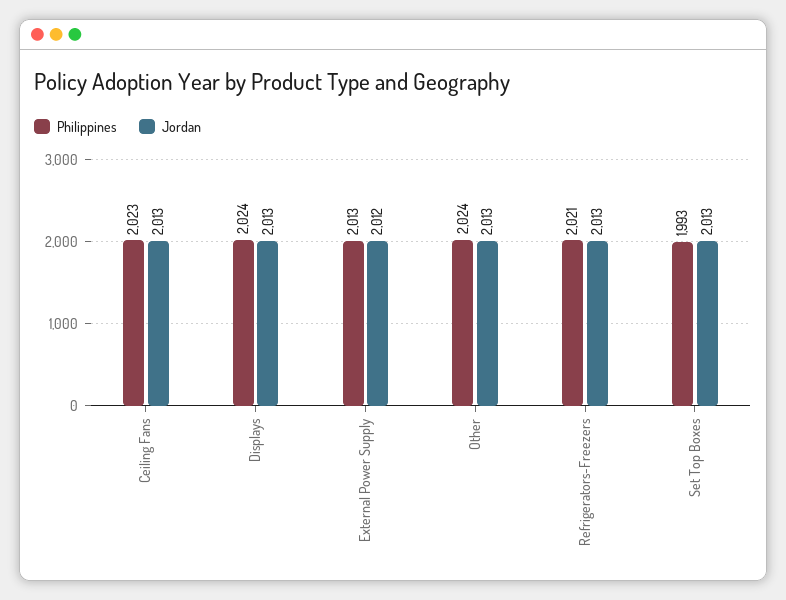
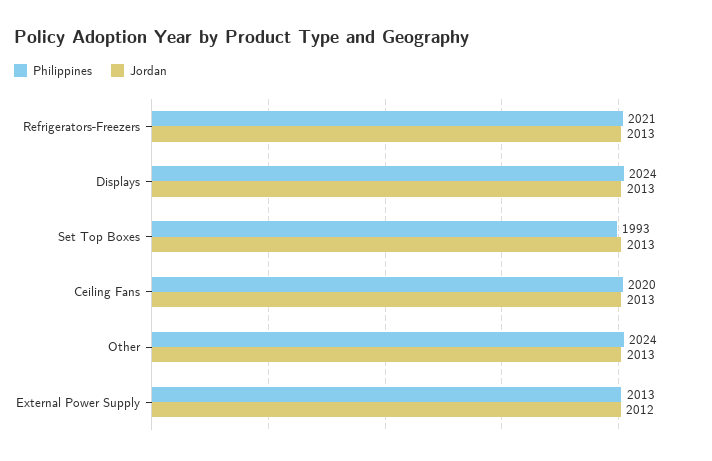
  {
    "Philippines": {
-     "Ceiling Fans": 2023,
+     "Ceiling Fans": 2020,
      "Displays": 2024,
      "External Power Supply": 2013,
      "Other": 2024,
      "Refrigerators-Freezers": 2021,
      "Set Top Boxes": 1993
    },
    "Jordan": {
      "Ceiling Fans": 2013,
      "Displays": 2013,
      "External Power Supply": 2012,
      "Other": 2013,
      "Refrigerators-Freezers": 2013,
      "Set Top Boxes": 2013
    }
  }

